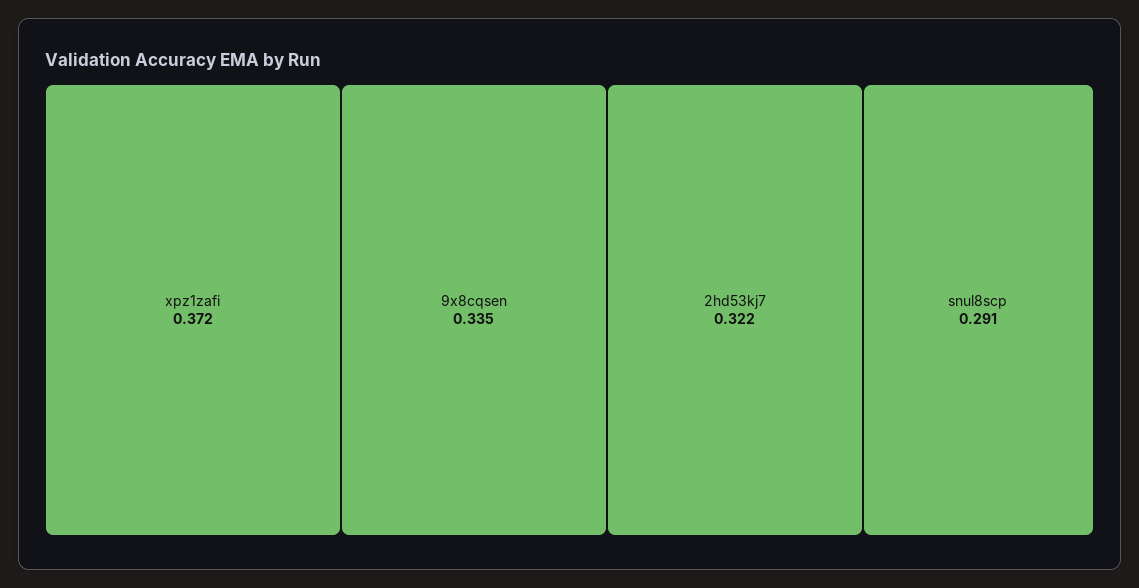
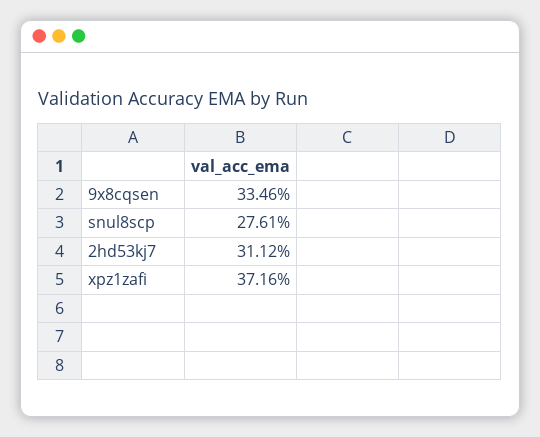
  {
    "xpz1zafi": 0.3716,
    "9x8cqsen": 0.3346,
-   "2hd53kj7": 0.322,
+   "2hd53kj7": 0.3112,
-   "snul8scp": 0.291
+   "snul8scp": 0.2761
  }

